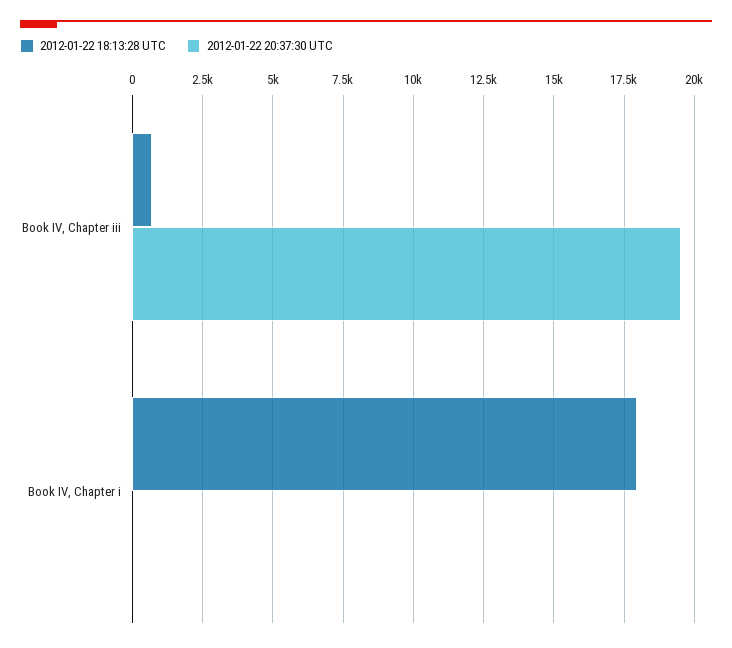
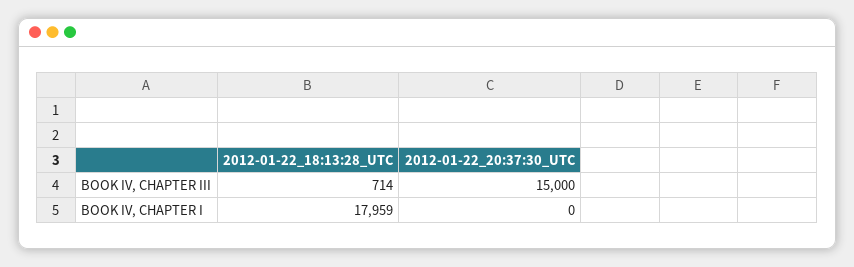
  {
    "2012-01-22 18:13:28 UTC": {
      "Book IV, Chapter iii": 714,
      "Book IV, Chapter i": 17959
    },
    "2012-01-22 20:37:30 UTC": {
-     "Book IV, Chapter iii": 19500,
+     "Book IV, Chapter iii": 15000,
      "Book IV, Chapter i": 0
    }
  }

